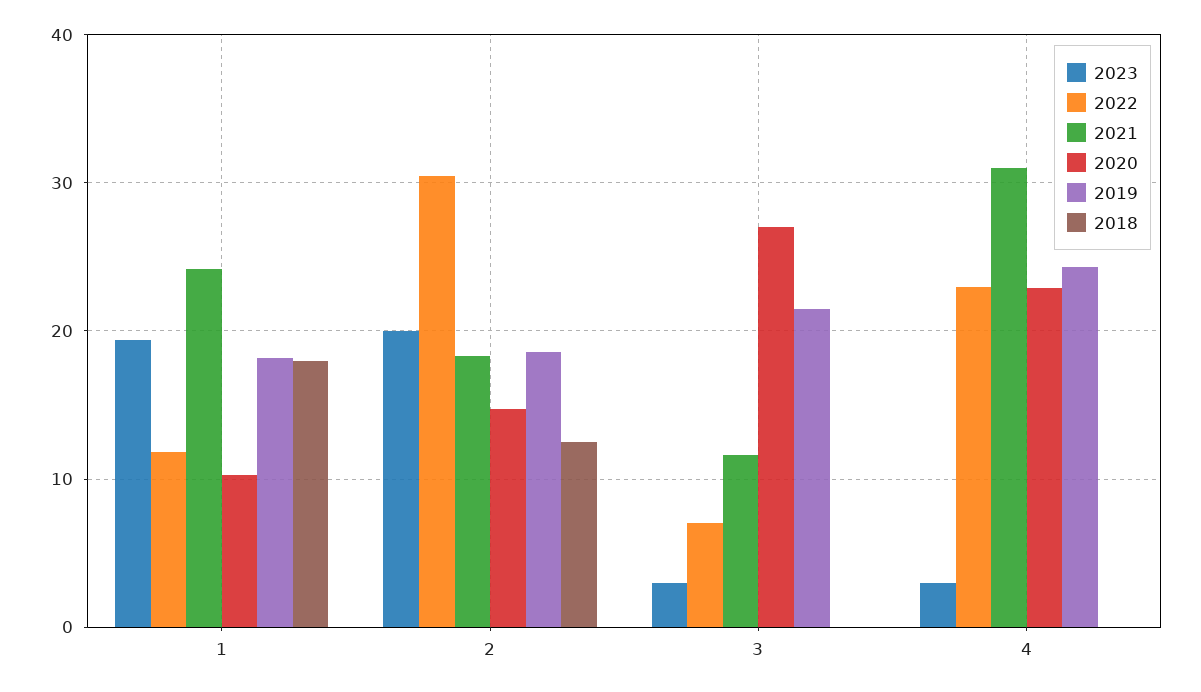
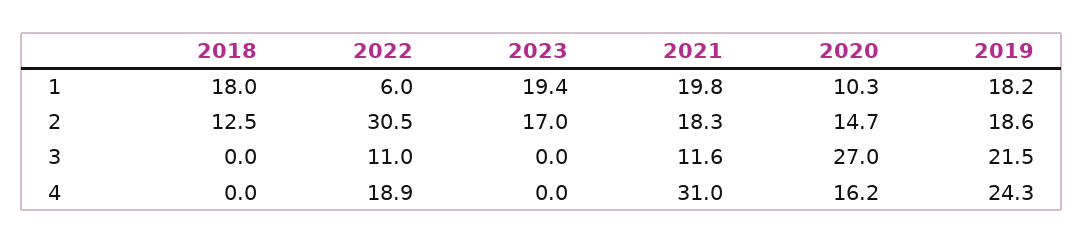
  {
    "2023": {
      "1": 19.4,
-     "2": 20,
+     "2": 17,
-     "3": 3,
+     "3": 0,
-     "4": 3
+     "4": 0
    },
    "2022": {
-     "1": 12,
+     "1": 6,
      "2": 30.5,
-     "3": 7,
+     "3": 11,
-     "4": 23
+     "4": 18.9
    },
    "2021": {
-     "1": 24,
+     "1": 19.8,
      "2": 18.3,
      "3": 11.6,
      "4": 31
    },
    "2020": {
      "1": 10.3,
      "2": 14.7,
      "3": 27,
-     "4": 23
+     "4": 16.2
    },
    "2019": {
      "1": 18.2,
      "2": 18.6,
      "3": 21.5,
      "4": 24.3
    },
    "2018": {
      "1": 18,
      "2": 12.5,
      "3": 0,
      "4": 0
    }
  }

